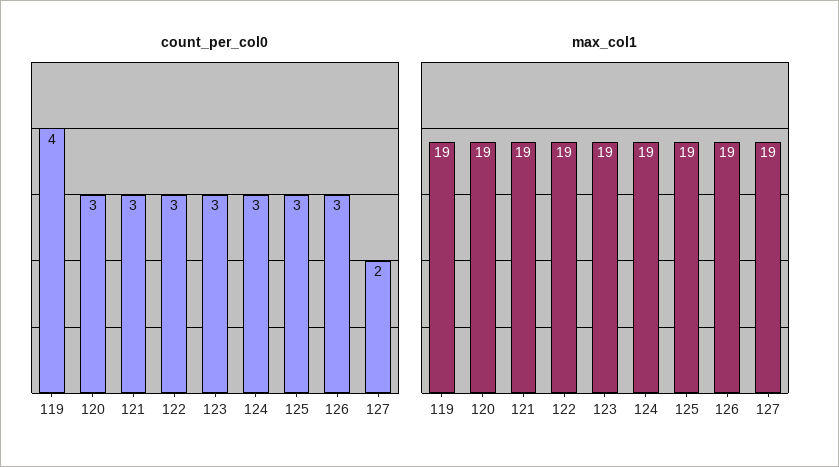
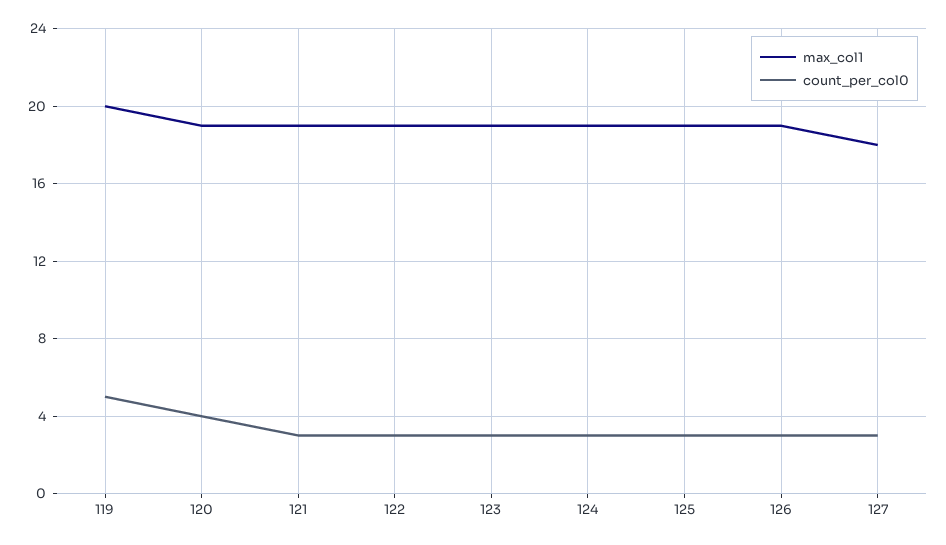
  {
    "count_per_col0": {
-     "119": 4,
+     "119": 5,
-     "120": 3,
+     "120": 4,
      "121": 3,
      "122": 3,
      "123": 3,
      "124": 3,
      "125": 3,
      "126": 3,
-     "127": 2
+     "127": 3
    },
    "max_col1": {
-     "119": 19,
+     "119": 20,
      "120": 19,
      "121": 19,
      "122": 19,
      "123": 19,
      "124": 19,
      "125": 19,
      "126": 19,
-     "127": 19
+     "127": 18
    }
  }

